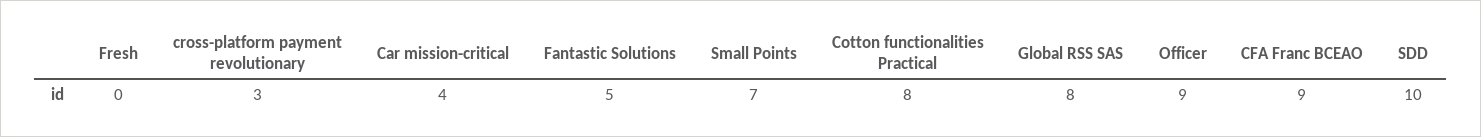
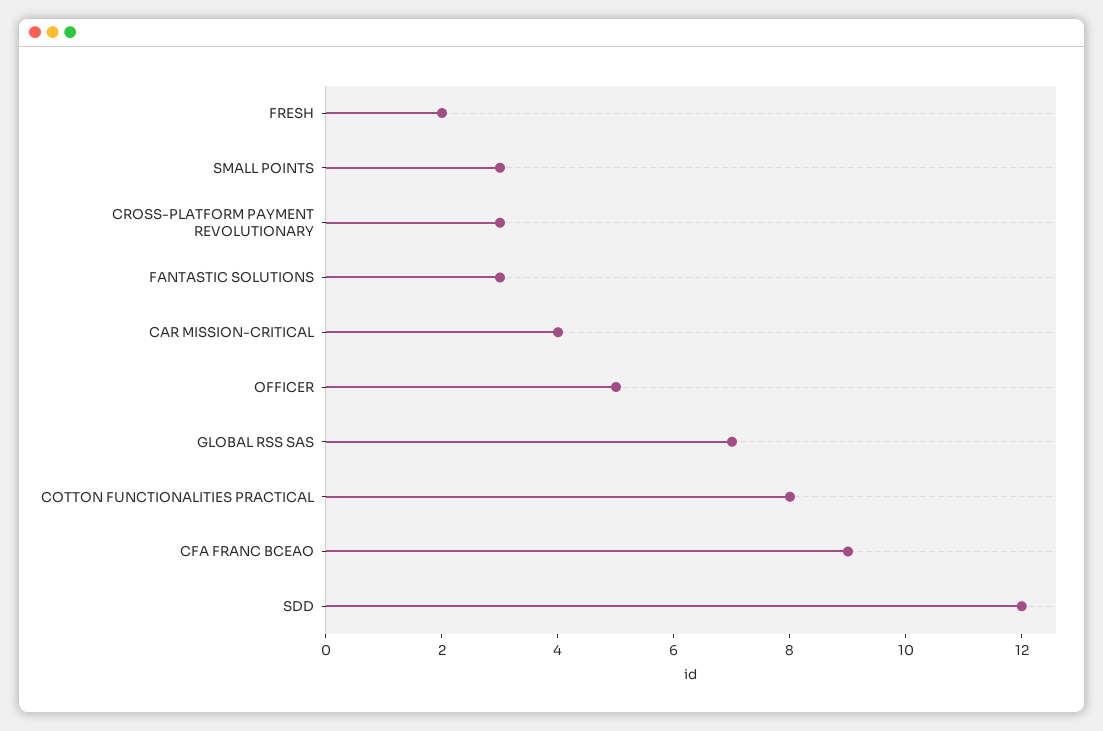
  {
-   "Fresh": 0,
+   "Fresh": 2,
    "cross-platform payment revolutionary": 3,
    "Car mission-critical": 4,
-   "Fantastic Solutions": 5,
+   "Fantastic Solutions": 3,
-   "Small Points": 7,
+   "Small Points": 3,
    "Cotton functionalities Practical": 8,
-   "Global RSS SAS": 8,
+   "Global RSS SAS": 7,
-   "Officer": 9,
+   "Officer": 5,
    "CFA Franc BCEAO": 9,
-   "SDD": 10
+   "SDD": 12
  }

